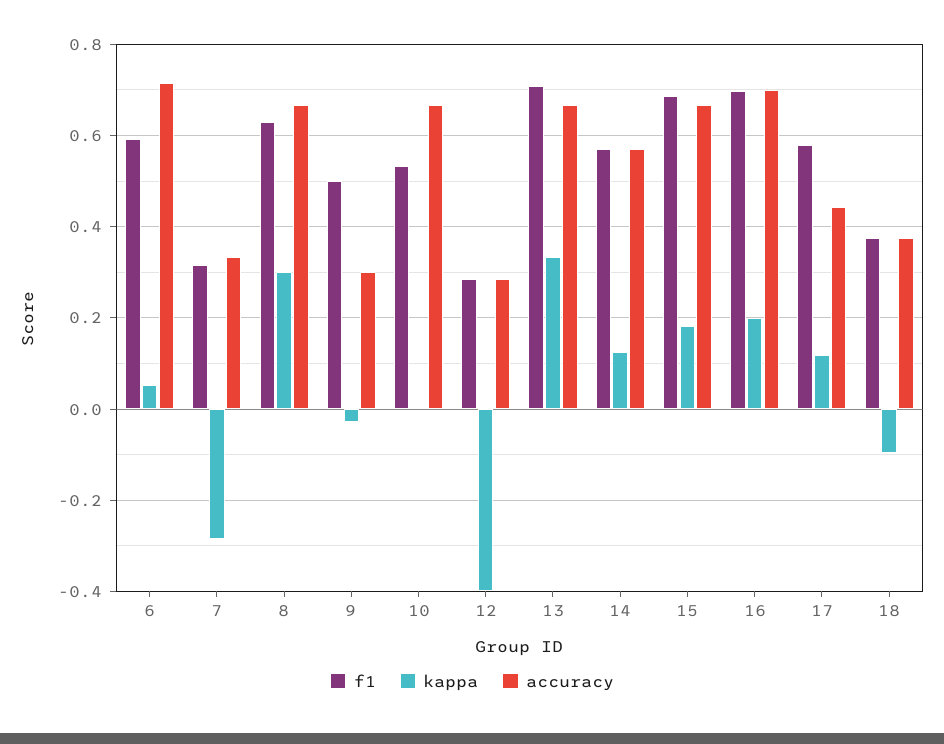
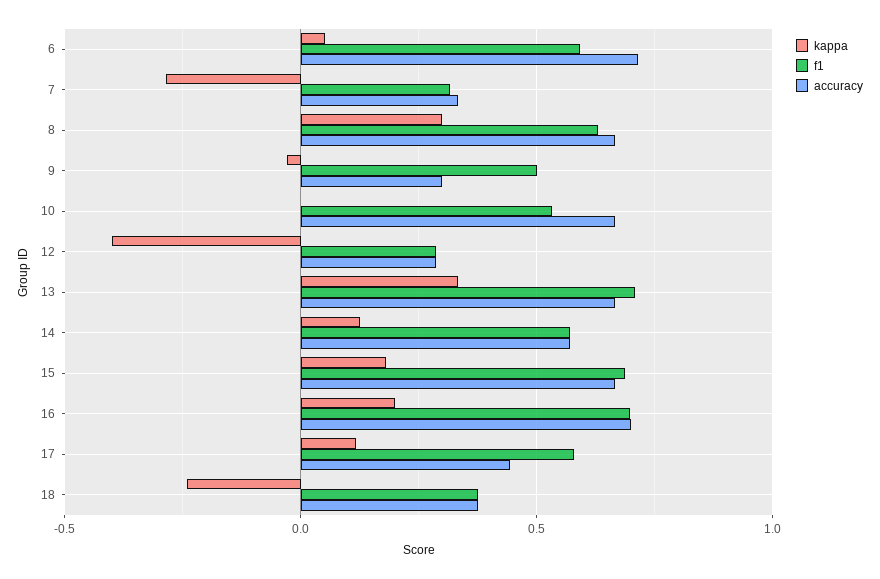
  {
    "f1": {
      "6": 0.6,
      "7": 0.32,
      "8": 0.62,
      "9": 0.5,
      "10": 0.54,
      "12": 0.28,
      "13": 0.7,
      "14": 0.58,
      "15": 0.68,
      "16": 0.7,
      "17": 0.58,
      "18": 0.38
    },
    "kappa": {
      "6": 0.06,
      "7": -0.28,
      "8": 0.3,
      "9": -0.02,
      "10": 0,
      "12": -0.4,
      "13": 0.34,
      "14": 0.12,
      "15": 0.18,
      "16": 0.2,
      "17": 0.12,
-     "18": -0.1
+     "18": -0.25
    },
    "accuracy": {
      "6": 0.72,
      "7": 0.34,
      "8": 0.66,
      "9": 0.3,
      "10": 0.66,
      "12": 0.28,
      "13": 0.66,
      "14": 0.58,
      "15": 0.66,
      "16": 0.7,
      "17": 0.44,
      "18": 0.38
    }
  }

